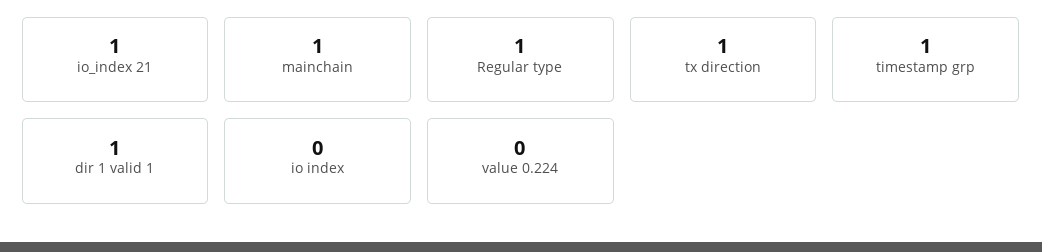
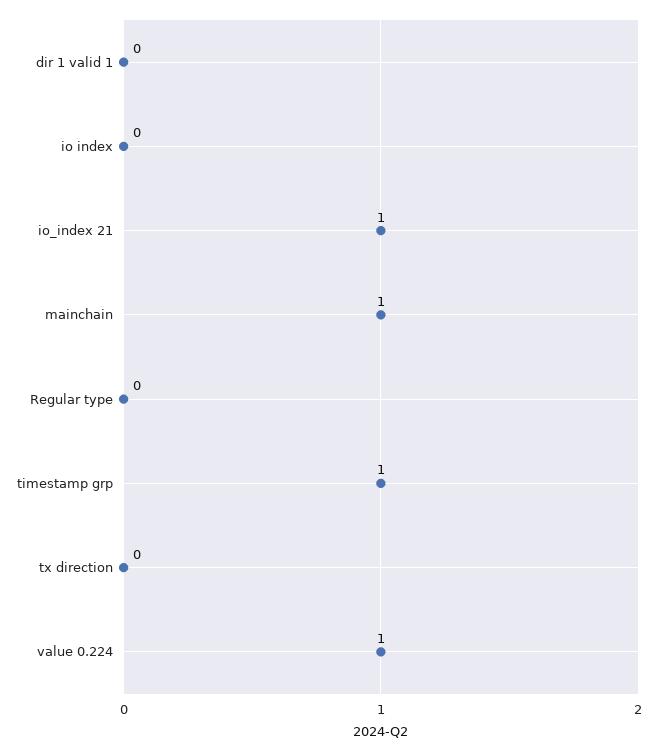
  {
    "io_index 21": 1,
    "mainchain": 1,
-   "Regular type": 1,
+   "Regular type": 0,
-   "tx direction": 1,
+   "tx direction": 0,
    "timestamp grp": 1,
-   "dir 1 valid 1": 1,
+   "dir 1 valid 1": 0,
    "io index": 0,
-   "value 0.224": 0
+   "value 0.224": 1
  }

